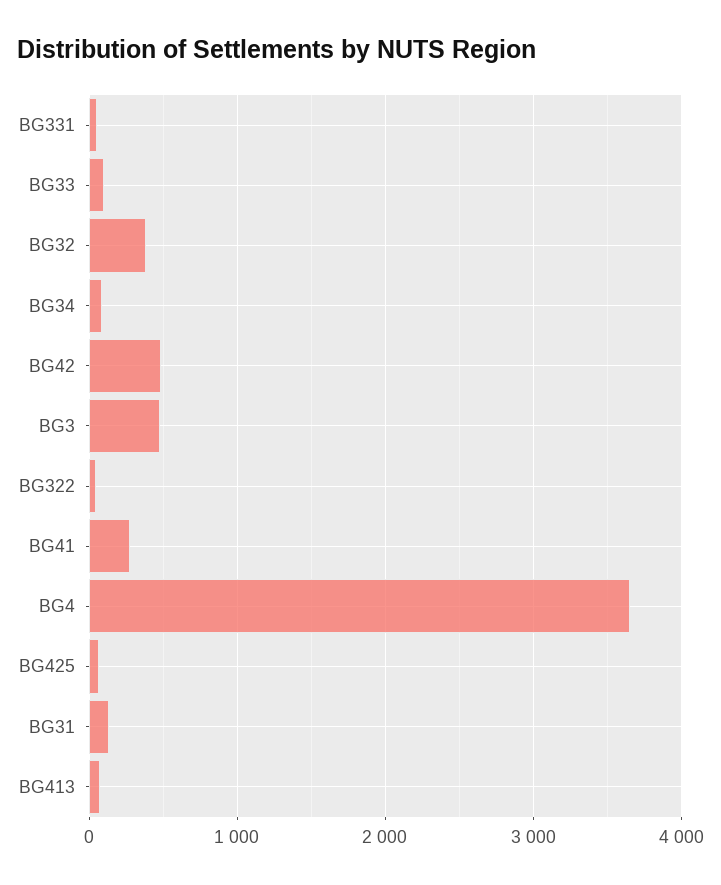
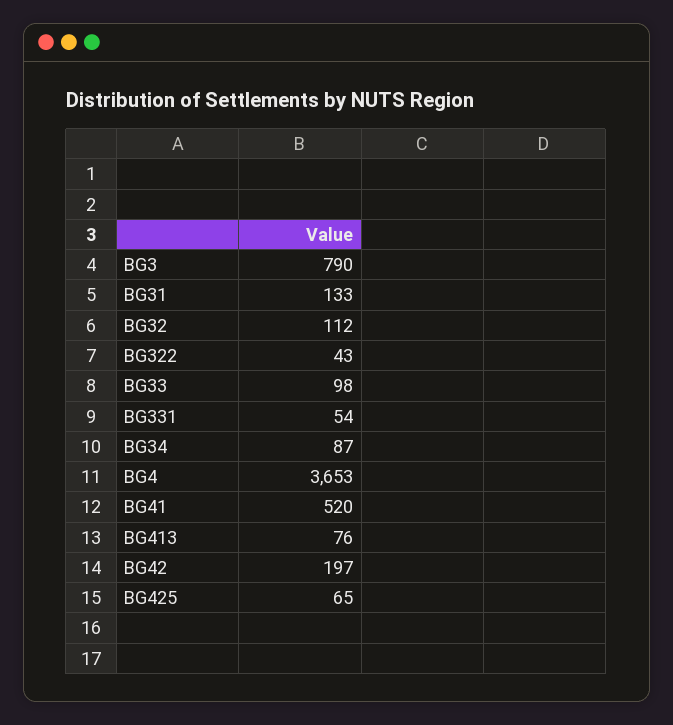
  {
    "BG331": 54,
    "BG33": 98,
-   "BG32": 400,
+   "BG32": 112,
    "BG34": 87,
-   "BG42": 500,
+   "BG42": 197,
-   "BG3": 500,
+   "BG3": 790,
    "BG322": 43,
-   "BG41": 300,
+   "BG41": 520,
    "BG4": 3653,
    "BG425": 65,
    "BG31": 133,
    "BG413": 76
  }

